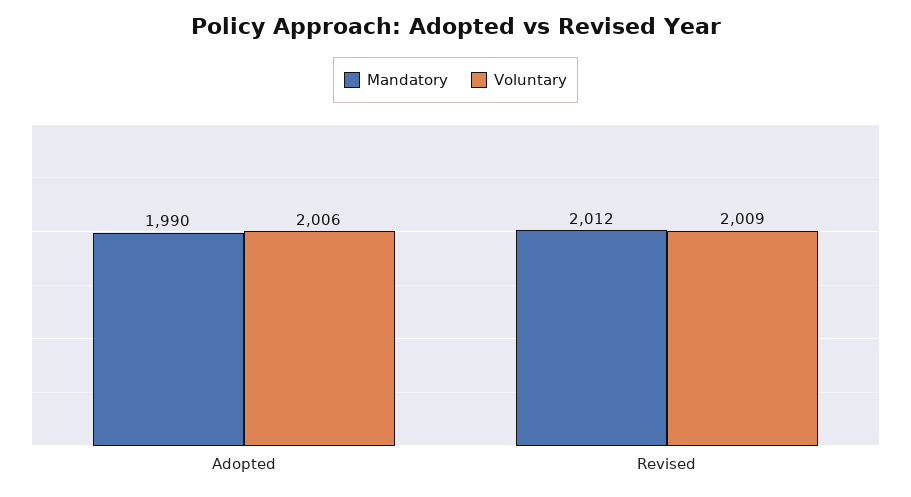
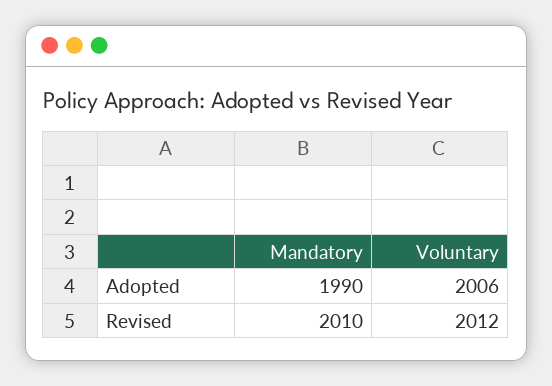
  {
    "Mandatory": {
      "Adopted": 1990,
-     "Revised": 2012
+     "Revised": 2010
    },
    "Voluntary": {
      "Adopted": 2006,
-     "Revised": 2009
+     "Revised": 2012
    }
  }

